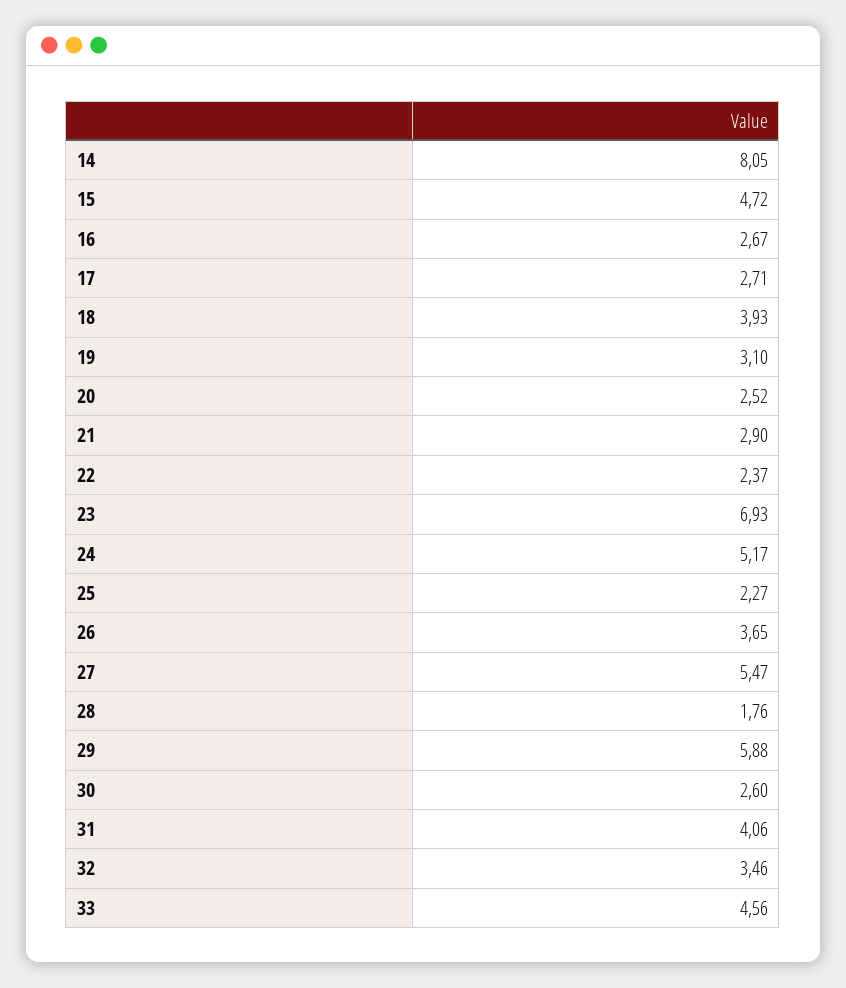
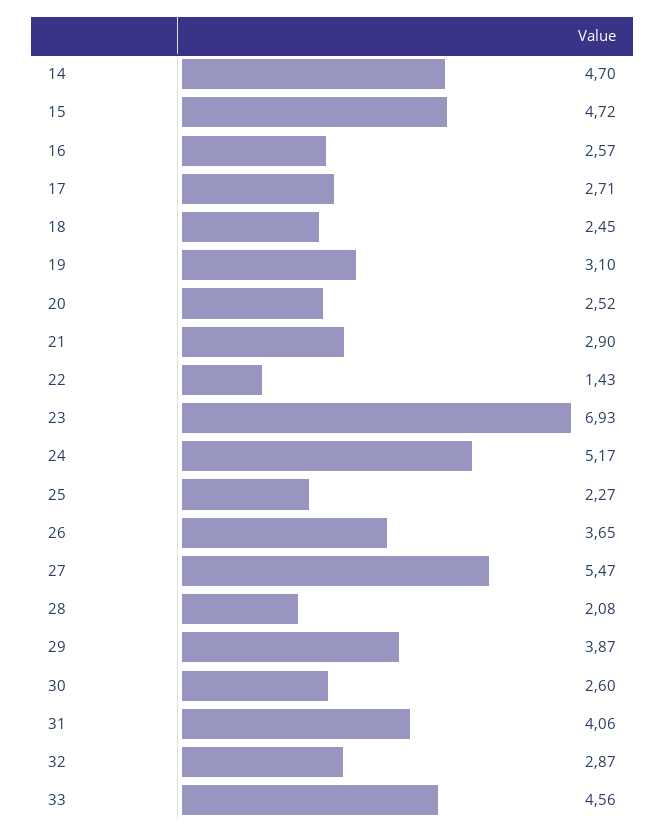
  {
-   "14": 8.05,
+   "14": 4.7,
    "15": 4.72,
-   "16": 2.67,
+   "16": 2.57,
    "17": 2.71,
-   "18": 3.93,
+   "18": 2.45,
    "19": 3.1,
    "20": 2.52,
    "21": 2.9,
-   "22": 2.37,
+   "22": 1.43,
    "23": 6.93,
    "24": 5.17,
    "25": 2.27,
    "26": 3.65,
    "27": 5.47,
-   "28": 1.76,
+   "28": 2.08,
-   "29": 5.88,
+   "29": 3.87,
    "30": 2.6,
    "31": 4.06,
-   "32": 3.46,
+   "32": 2.87,
    "33": 4.56
  }

